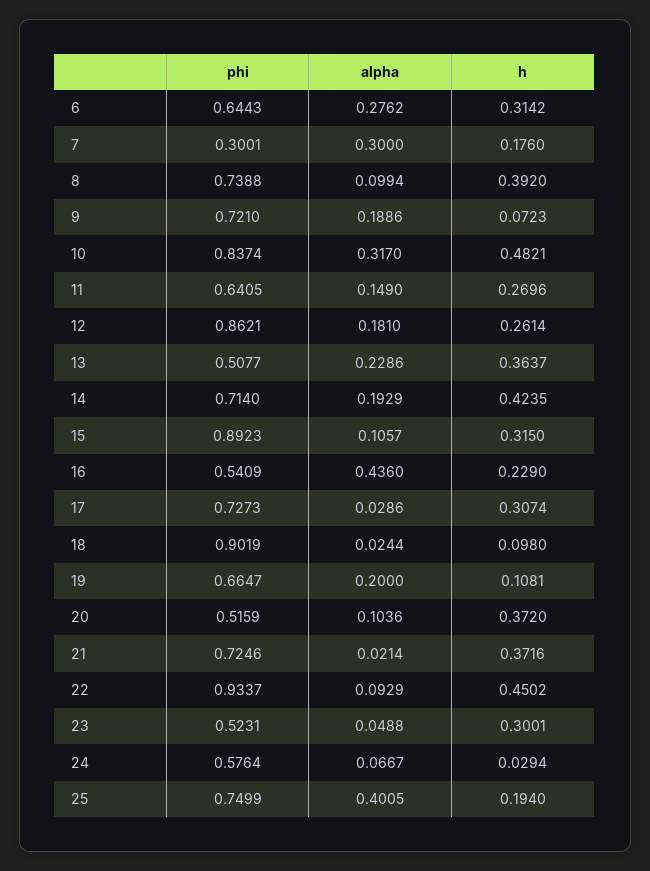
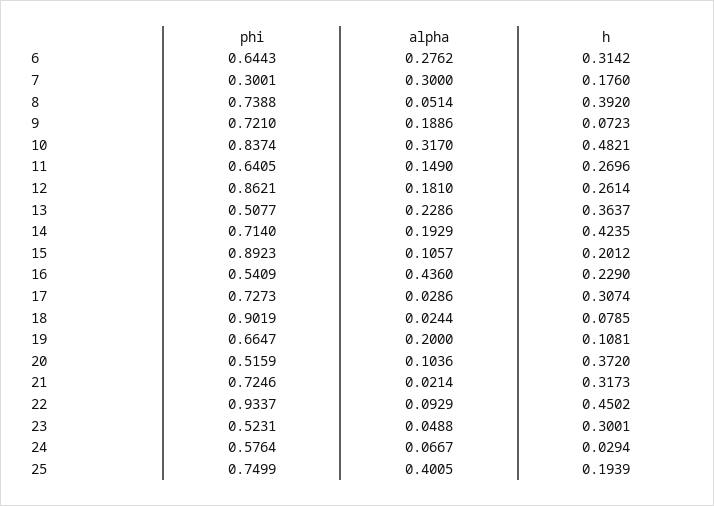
  {
    "phi": {
      "6": 0.6443,
      "7": 0.3001,
      "8": 0.7388,
      "9": 0.721,
      "10": 0.8374,
      "11": 0.6405,
      "12": 0.8621,
      "13": 0.5077,
      "14": 0.714,
      "15": 0.8923,
      "16": 0.5409,
      "17": 0.7273,
      "18": 0.9019,
      "19": 0.6647,
      "20": 0.5159,
      "21": 0.7246,
      "22": 0.9337,
      "23": 0.5231,
      "24": 0.5764,
      "25": 0.7499
    },
    "alpha": {
      "6": 0.2762,
      "7": 0.3,
-     "8": 0.0994,
+     "8": 0.0514,
      "9": 0.1886,
      "10": 0.317,
      "11": 0.149,
      "12": 0.181,
      "13": 0.2286,
      "14": 0.1929,
      "15": 0.1057,
      "16": 0.436,
      "17": 0.0286,
      "18": 0.0244,
      "19": 0.2,
      "20": 0.1036,
      "21": 0.0214,
      "22": 0.0929,
      "23": 0.0488,
      "24": 0.0667,
      "25": 0.4005
    },
    "h": {
      "6": 0.3142,
      "7": 0.176,
      "8": 0.392,
      "9": 0.0723,
      "10": 0.4821,
      "11": 0.2696,
      "12": 0.2614,
      "13": 0.3637,
      "14": 0.4235,
-     "15": 0.315,
+     "15": 0.2012,
      "16": 0.229,
      "17": 0.3074,
-     "18": 0.098,
+     "18": 0.0785,
      "19": 0.1081,
      "20": 0.372,
-     "21": 0.3716,
+     "21": 0.3173,
      "22": 0.4502,
      "23": 0.3001,
      "24": 0.0294,
-     "25": 0.194
+     "25": 0.1939
    }
  }

